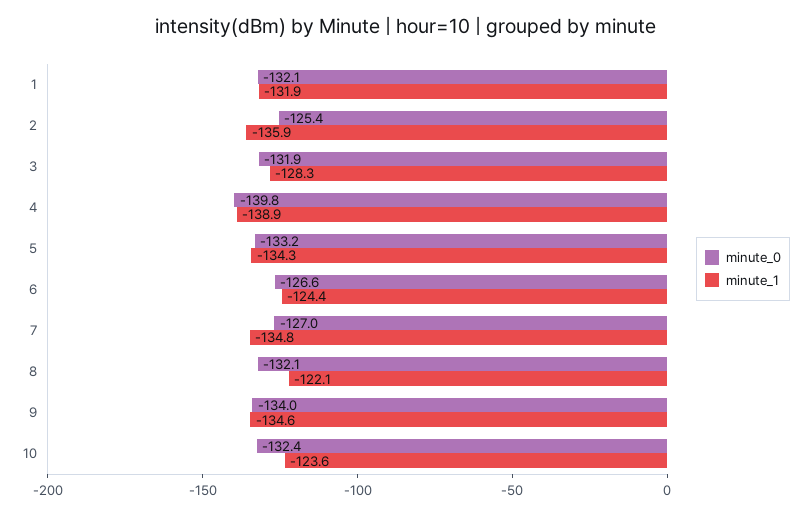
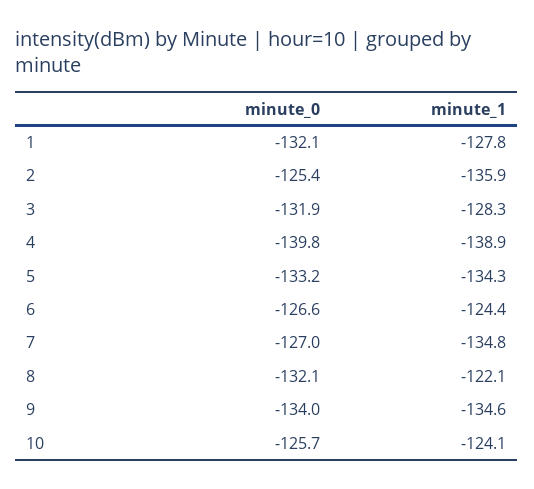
  {
    "minute_0": {
      "1": -132.1,
      "2": -125.4,
      "3": -131.9,
      "4": -139.8,
      "5": -133.2,
      "6": -126.6,
      "7": -127,
      "8": -132.1,
      "9": -134,
-     "10": -132.4
+     "10": -125.7
    },
    "minute_1": {
-     "1": -131.9,
+     "1": -127.8,
      "2": -135.9,
      "3": -128.3,
      "4": -138.9,
      "5": -134.3,
      "6": -124.4,
      "7": -134.8,
      "8": -122.1,
      "9": -134.6,
-     "10": -123.6
+     "10": -124.1
    }
  }

